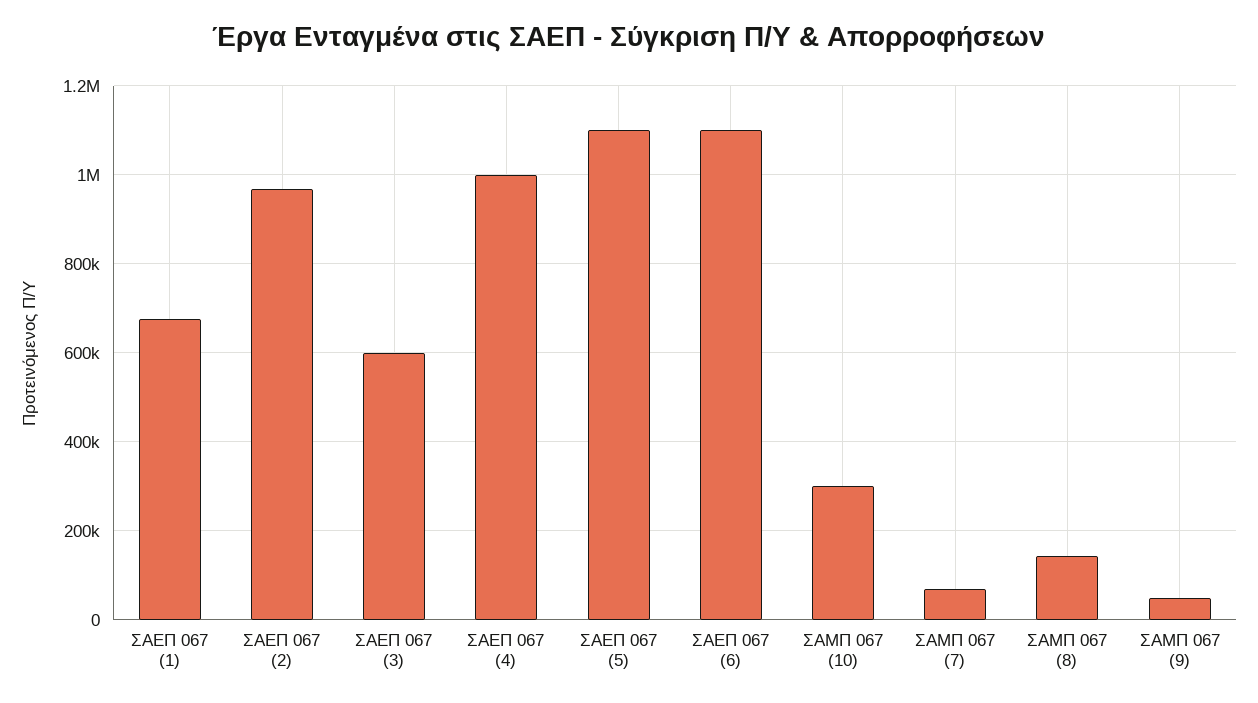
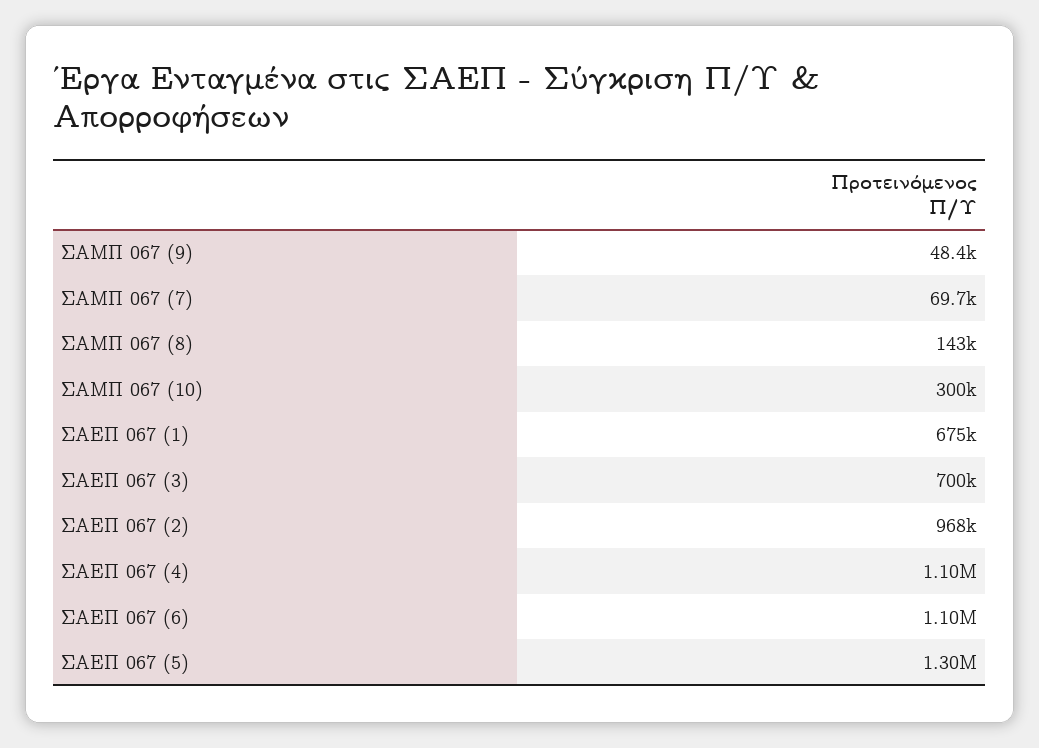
  {
    "ΣΑΕΠ 067 (1)": 675000,
    "ΣΑΕΠ 067 (2)": 968000,
-   "ΣΑΕΠ 067 (3)": 600000,
+   "ΣΑΕΠ 067 (3)": 700000,
-   "ΣΑΕΠ 067 (4)": 1000000,
+   "ΣΑΕΠ 067 (4)": 1100000,
-   "ΣΑΕΠ 067 (5)": 1100000,
+   "ΣΑΕΠ 067 (5)": 1300000,
    "ΣΑΕΠ 067 (6)": 1100000,
    "ΣΑΜΠ 067 (10)": 300000,
    "ΣΑΜΠ 067 (7)": 69700,
    "ΣΑΜΠ 067 (8)": 143000,
    "ΣΑΜΠ 067 (9)": 48400
  }

